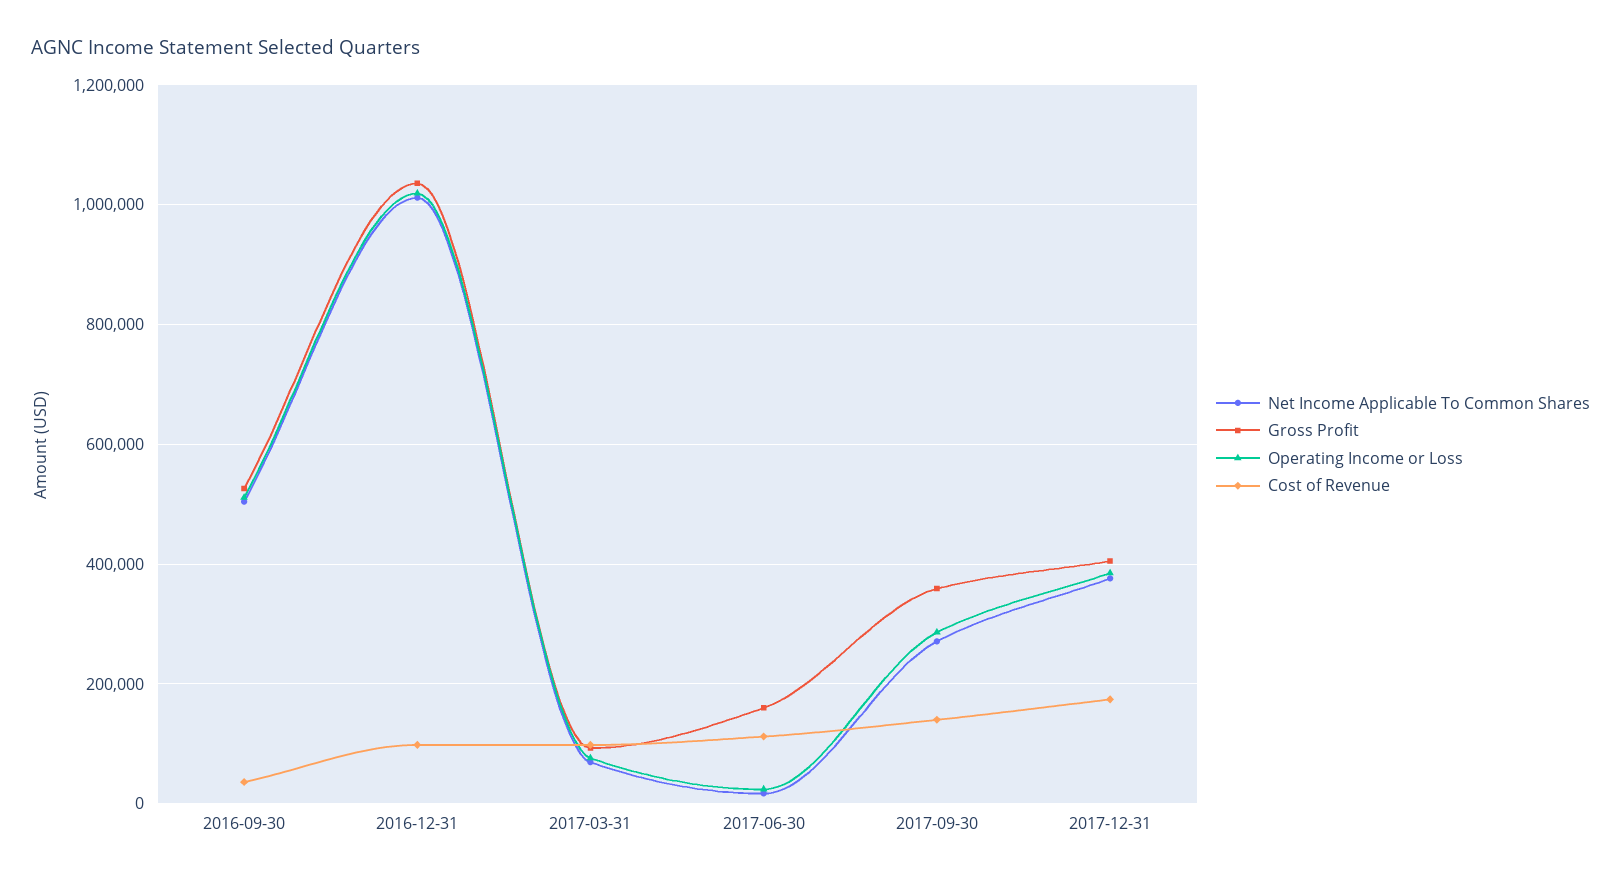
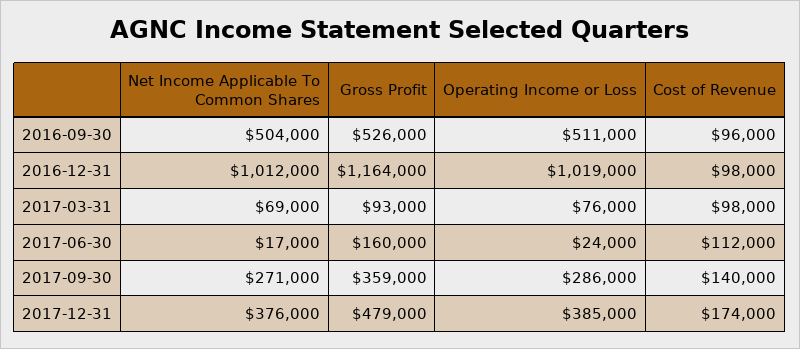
  {
    "Net Income Applicable To Common Shares": {
      "2016-09-30": 504000,
      "2016-12-31": 1012000,
      "2017-03-31": 69000,
      "2017-06-30": 17000,
      "2017-09-30": 271000,
      "2017-12-31": 376000
    },
    "Gross Profit": {
      "2016-09-30": 526000,
-     "2016-12-31": 1040000,
+     "2016-12-31": 1164000,
      "2017-03-31": 93000,
      "2017-06-30": 160000,
      "2017-09-30": 359000,
-     "2017-12-31": 400000
+     "2017-12-31": 479000
    },
    "Operating Income or Loss": {
      "2016-09-30": 511000,
      "2016-12-31": 1019000,
      "2017-03-31": 76000,
      "2017-06-30": 24000,
      "2017-09-30": 286000,
      "2017-12-31": 385000
    },
    "Cost of Revenue": {
-     "2016-09-30": 40000,
+     "2016-09-30": 96000,
      "2016-12-31": 98000,
      "2017-03-31": 98000,
      "2017-06-30": 112000,
      "2017-09-30": 140000,
      "2017-12-31": 174000
    }
  }

